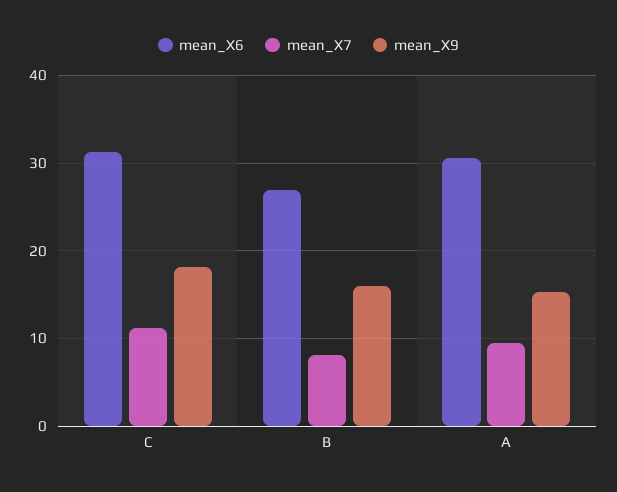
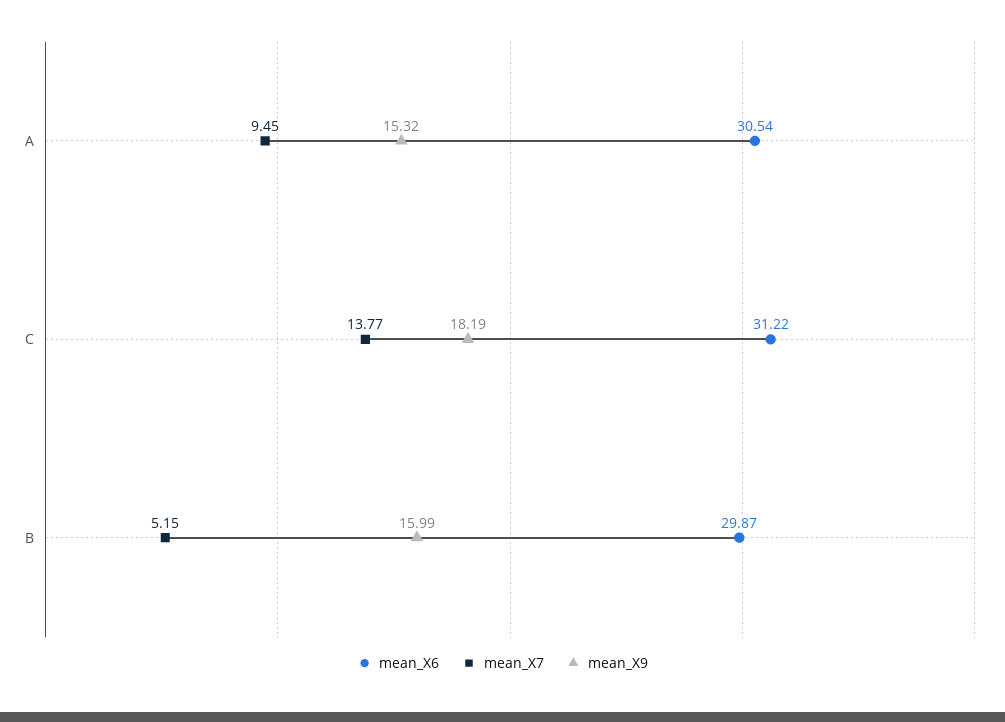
  {
    "mean_X6": {
      "C": 31.22,
-     "B": 27,
+     "B": 29.87,
      "A": 30.54
    },
    "mean_X7": {
-     "C": 11,
+     "C": 13.77,
-     "B": 8,
+     "B": 5.15,
      "A": 9.45
    },
    "mean_X9": {
      "C": 18.19,
      "B": 15.99,
      "A": 15.32
    }
  }

